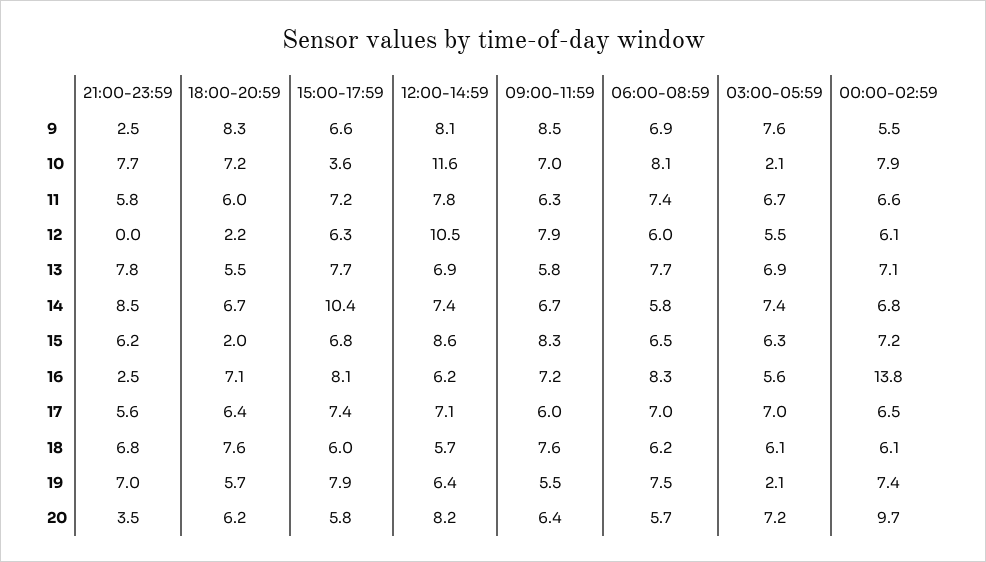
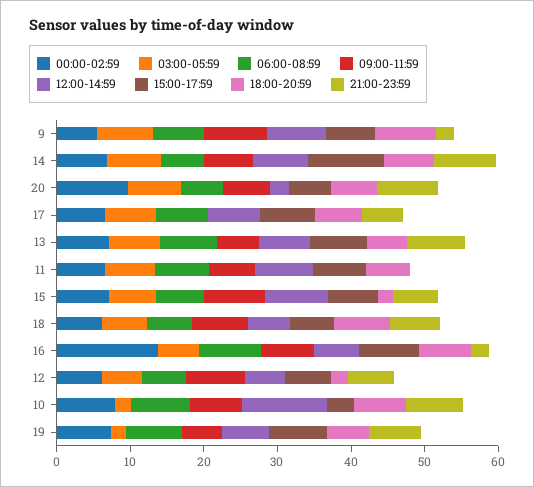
  {
    "21:00-23:59": {
      "9": 2.5,
      "10": 7.7,
-     "11": 5.8,
+     "11": 0,
-     "12": 0,
+     "12": 6,
      "13": 7.8,
      "14": 8.5,
      "15": 6.2,
      "16": 2.5,
      "17": 5.6,
      "18": 6.8,
      "19": 7,
-     "20": 3.5
+     "20": 8
    },
    "18:00-20:59": {
      "9": 8.3,
      "10": 7.2,
      "11": 6,
      "12": 2.2,
      "13": 5.5,
      "14": 6.7,
      "15": 2,
      "16": 7.1,
      "17": 6.4,
      "18": 7.6,
      "19": 5.7,
      "20": 6.2
    },
    "15:00-17:59": {
      "9": 6.6,
      "10": 3.6,
      "11": 7.2,
      "12": 6.3,
      "13": 7.7,
      "14": 10.4,
      "15": 6.8,
      "16": 8.1,
      "17": 7.4,
      "18": 6,
      "19": 7.9,
      "20": 5.8
    },
    "12:00-14:59": {
      "9": 8.1,
      "10": 11.6,
      "11": 7.8,
-     "12": 10.5,
+     "12": 6,
      "13": 6.9,
      "14": 7.4,
      "15": 8.6,
      "16": 6.2,
      "17": 7.1,
      "18": 5.7,
      "19": 6.4,
-     "20": 8.2
+     "20": 2
    },
    "09:00-11:59": {
      "9": 8.5,
      "10": 7,
      "11": 6.3,
      "12": 7.9,
      "13": 5.8,
      "14": 6.7,
      "15": 8.3,
      "16": 7.2,
-     "17": 6,
+     "17": 0,
      "18": 7.6,
      "19": 5.5,
      "20": 6.4
    },
    "06:00-08:59": {
      "9": 6.9,
      "10": 8.1,
      "11": 7.4,
      "12": 6,
      "13": 7.7,
      "14": 5.8,
      "15": 6.5,
      "16": 8.3,
      "17": 7,
      "18": 6.2,
      "19": 7.5,
      "20": 5.7
    },
    "03:00-05:59": {
      "9": 7.6,
      "10": 2.1,
      "11": 6.7,
      "12": 5.5,
      "13": 6.9,
      "14": 7.4,
      "15": 6.3,
      "16": 5.6,
      "17": 7,
      "18": 6.1,
      "19": 2.1,
      "20": 7.2
    },
    "00:00-02:59": {
      "9": 5.5,
      "10": 7.9,
      "11": 6.6,
      "12": 6.1,
      "13": 7.1,
      "14": 6.8,
      "15": 7.2,
      "16": 13.8,
      "17": 6.5,
      "18": 6.1,
      "19": 7.4,
      "20": 9.7
    }
  }

